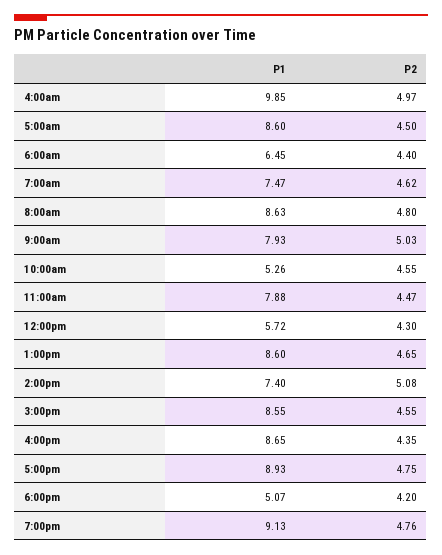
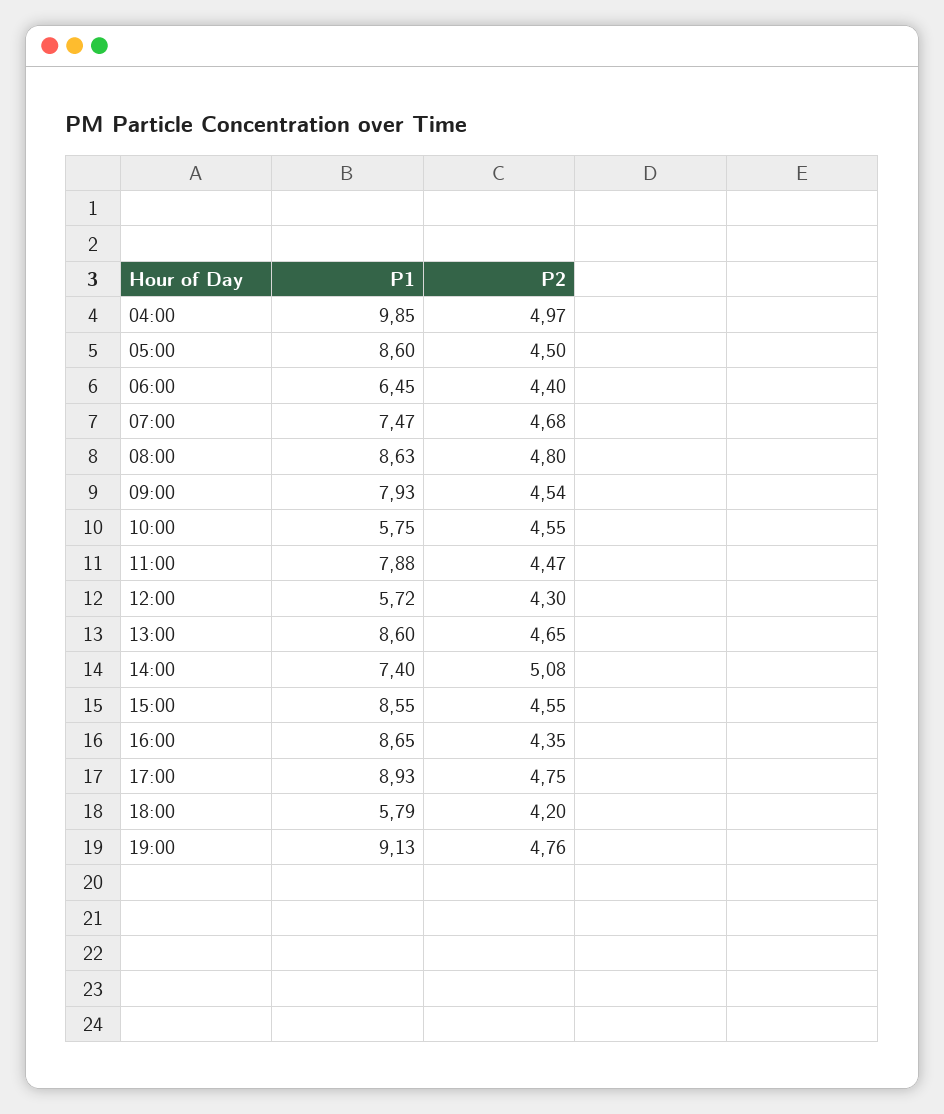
  {
    "P1": {
      "4:00am": 9.85,
      "5:00am": 8.6,
      "6:00am": 6.45,
      "7:00am": 7.47,
      "8:00am": 8.63,
      "9:00am": 7.93,
-     "10:00am": 5.26,
+     "10:00am": 5.75,
      "11:00am": 7.88,
      "12:00pm": 5.72,
      "1:00pm": 8.6,
      "2:00pm": 7.4,
      "3:00pm": 8.55,
      "4:00pm": 8.65,
      "5:00pm": 8.93,
-     "6:00pm": 5.07,
+     "6:00pm": 5.79,
      "7:00pm": 9.13
    },
    "P2": {
      "4:00am": 4.97,
      "5:00am": 4.5,
      "6:00am": 4.4,
-     "7:00am": 4.62,
+     "7:00am": 4.68,
      "8:00am": 4.8,
-     "9:00am": 5.03,
+     "9:00am": 4.54,
      "10:00am": 4.55,
      "11:00am": 4.47,
      "12:00pm": 4.3,
      "1:00pm": 4.65,
      "2:00pm": 5.08,
      "3:00pm": 4.55,
      "4:00pm": 4.35,
      "5:00pm": 4.75,
      "6:00pm": 4.2,
      "7:00pm": 4.76
    }
  }

